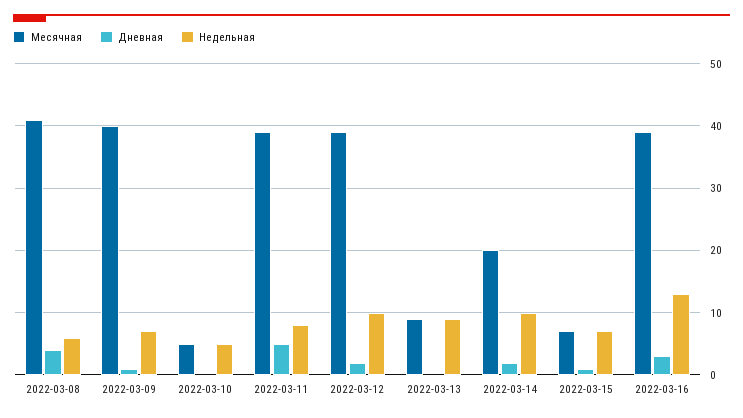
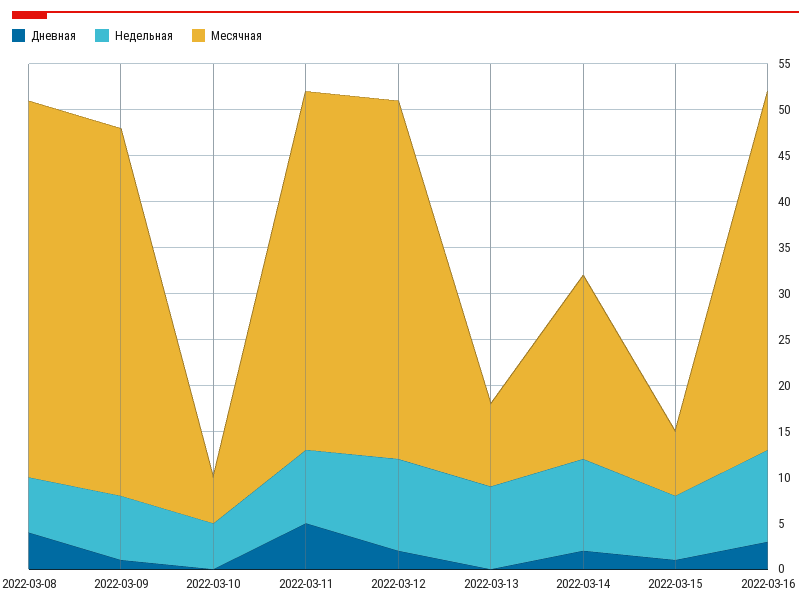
  {
    "Месячная": {
      "2022-03-08": 41,
      "2022-03-09": 40,
      "2022-03-10": 5,
      "2022-03-11": 39,
      "2022-03-12": 39,
      "2022-03-13": 9,
      "2022-03-14": 20,
      "2022-03-15": 7,
      "2022-03-16": 39
    },
    "Дневная": {
      "2022-03-08": 4,
      "2022-03-09": 1,
      "2022-03-10": 0,
      "2022-03-11": 5,
      "2022-03-12": 2,
      "2022-03-13": 0,
      "2022-03-14": 2,
      "2022-03-15": 1,
      "2022-03-16": 3
    },
    "Недельная": {
      "2022-03-08": 6,
      "2022-03-09": 7,
      "2022-03-10": 5,
      "2022-03-11": 8,
      "2022-03-12": 10,
      "2022-03-13": 9,
      "2022-03-14": 10,
      "2022-03-15": 7,
-     "2022-03-16": 13
+     "2022-03-16": 10
    }
  }

